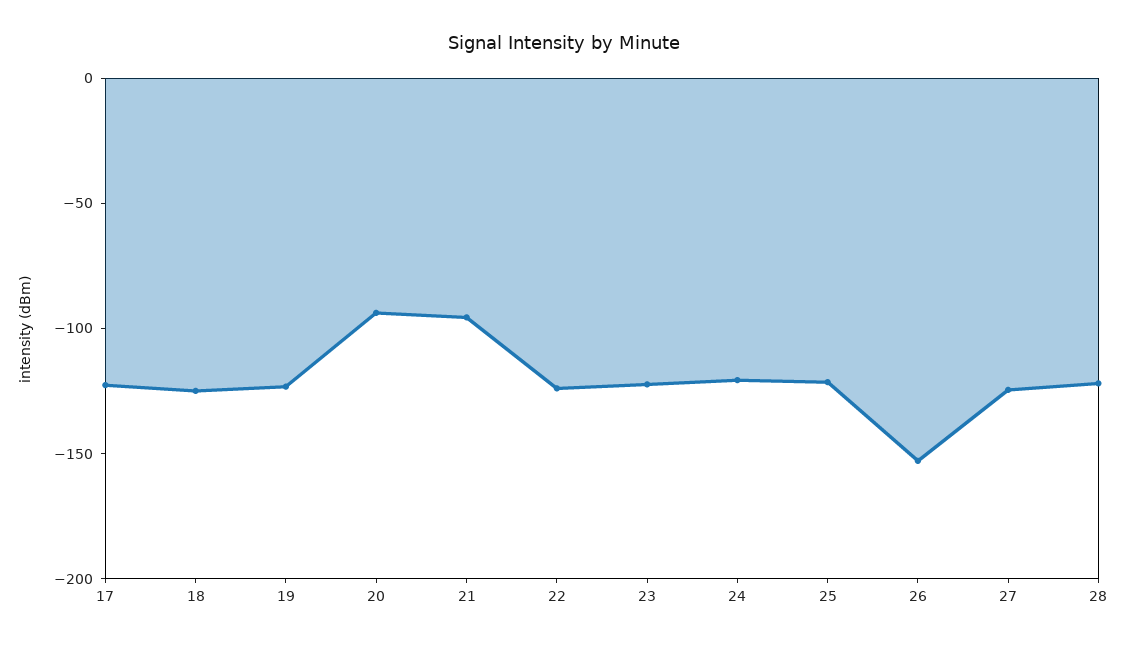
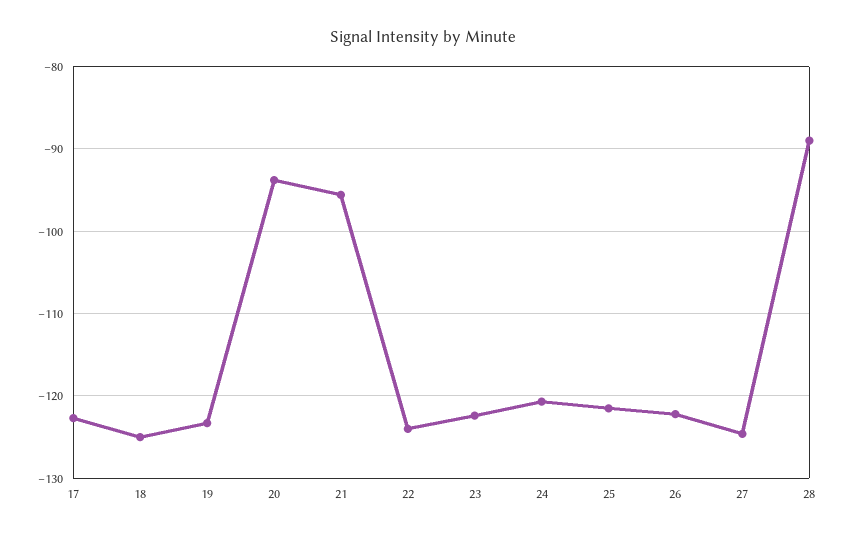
  {
    "17": -123,
    "18": -125,
    "19": -123,
    "20": -94,
    "21": -96,
    "22": -124,
    "23": -122,
    "24": -121,
    "25": -122,
-   "26": -150,
+   "26": -122,
    "27": -125,
-   "28": -120
+   "28": -89
  }

